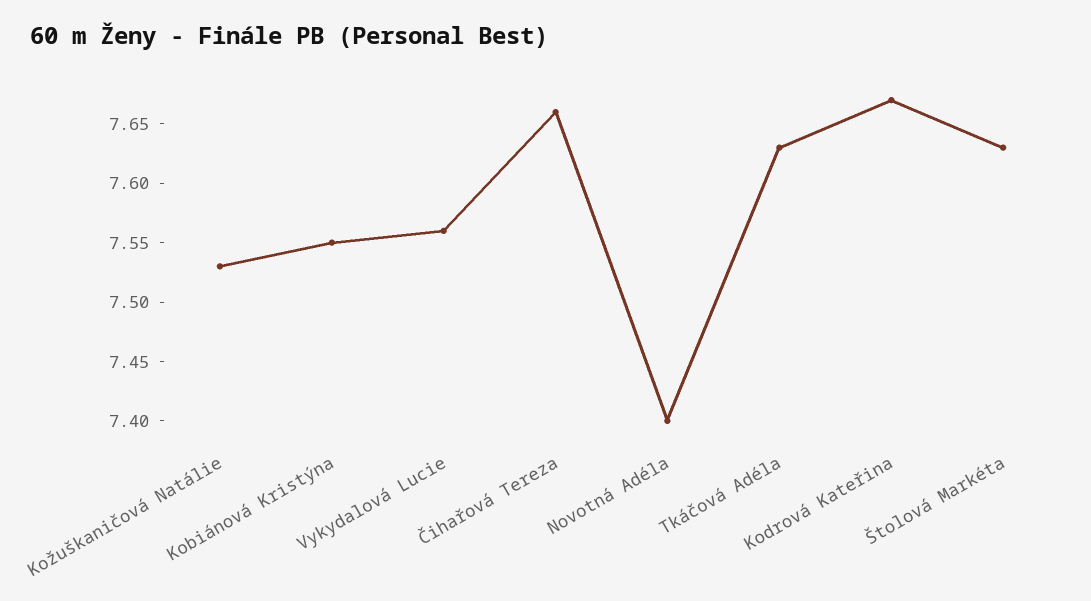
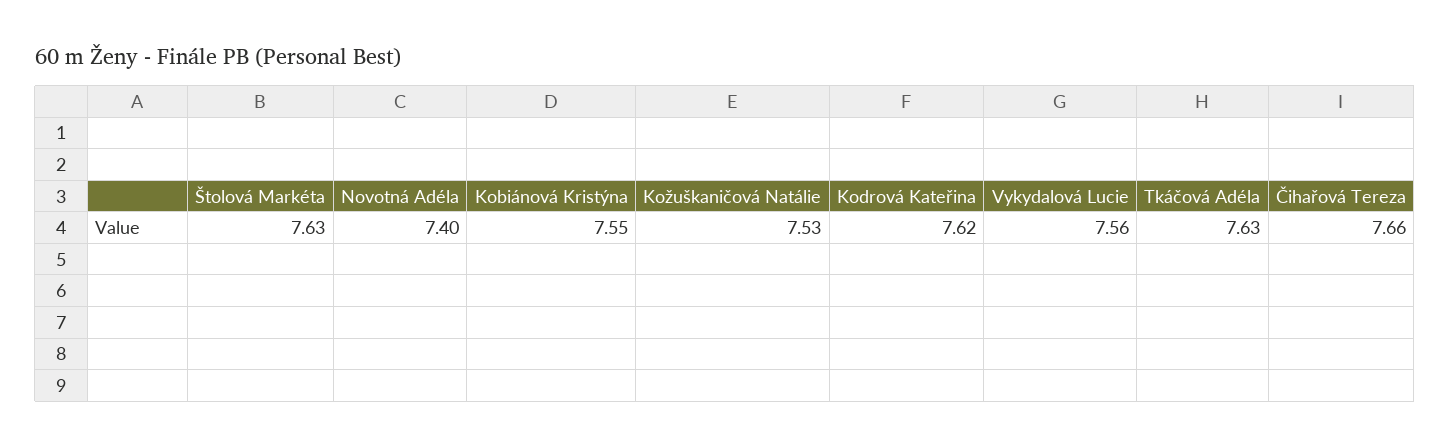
  {
    "Kožuškaničová Natálie": 7.53,
    "Kobiánová Kristýna": 7.55,
    "Vykydalová Lucie": 7.56,
    "Čihařová Tereza": 7.66,
    "Novotná Adéla": 7.4,
    "Tkáčová Adéla": 7.63,
-   "Kodrová Kateřina": 7.67,
+   "Kodrová Kateřina": 7.62,
    "Štolová Markéta": 7.63
  }

